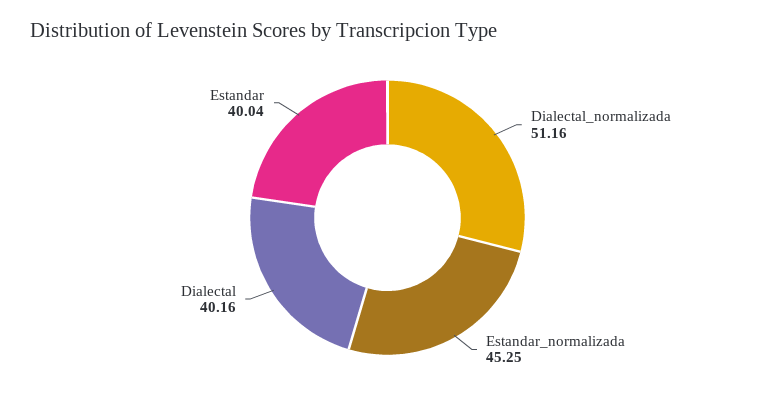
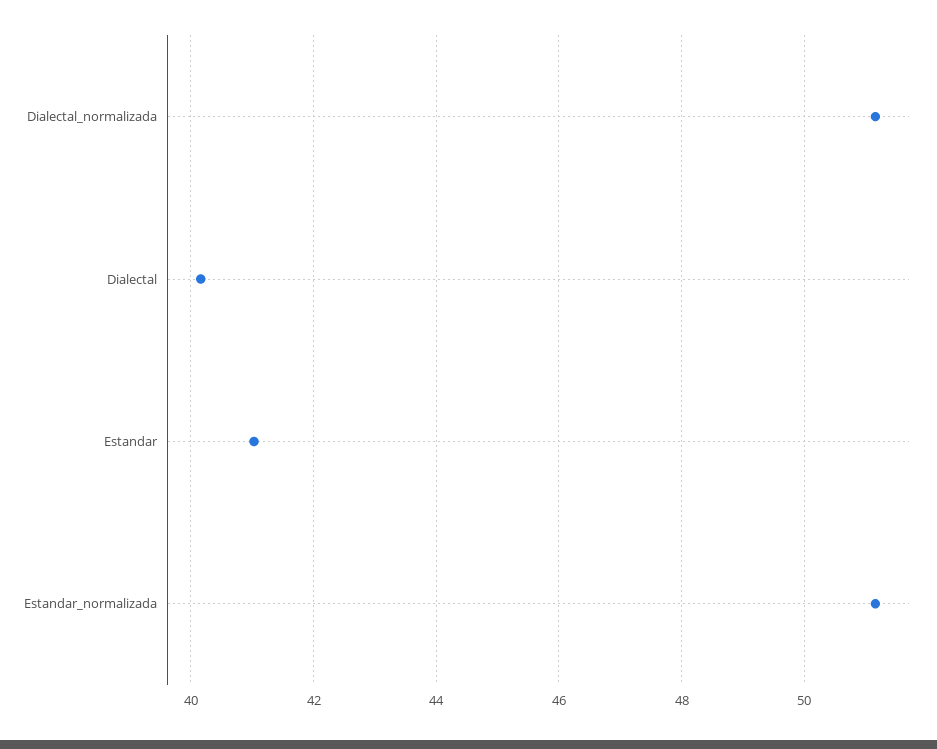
  {
    "Dialectal_normalizada": 51.16,
-   "Estandar_normalizada": 45.25,
+   "Estandar_normalizada": 51.2,
    "Dialectal": 40.16,
-   "Estandar": 40.04
+   "Estandar": 41
  }

